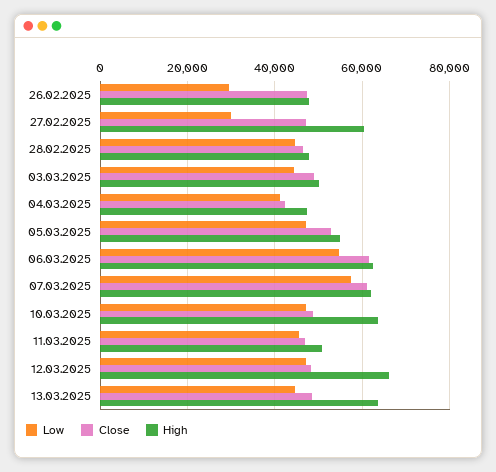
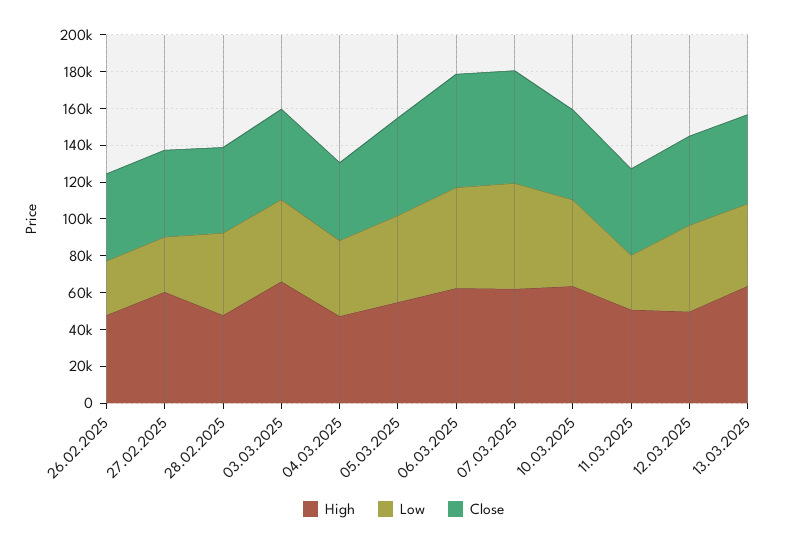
  {
    "Low": {
      "26.02.2025": 30000,
      "27.02.2025": 30000,
      "28.02.2025": 44000,
      "03.03.2025": 44000,
      "04.03.2025": 42000,
      "05.03.2025": 48000,
      "06.03.2025": 54000,
      "07.03.2025": 58000,
      "10.03.2025": 48000,
-     "11.03.2025": 46000,
+     "11.03.2025": 30000,
      "12.03.2025": 48000,
      "13.03.2025": 44000
    },
    "Close": {
      "26.02.2025": 48000,
      "27.02.2025": 48000,
      "28.02.2025": 46000,
      "03.03.2025": 50000,
      "04.03.2025": 42000,
      "05.03.2025": 52000,
      "06.03.2025": 62000,
      "07.03.2025": 62000,
      "10.03.2025": 48000,
      "11.03.2025": 46000,
      "12.03.2025": 48000,
      "13.03.2025": 48000
    },
    "High": {
      "26.02.2025": 48000,
      "27.02.2025": 60000,
      "28.02.2025": 48000,
-     "03.03.2025": 50000,
+     "03.03.2025": 65000,
      "04.03.2025": 48000,
      "05.03.2025": 54000,
      "06.03.2025": 62000,
      "07.03.2025": 62000,
      "10.03.2025": 64000,
      "11.03.2025": 50000,
-     "12.03.2025": 66000,
+     "12.03.2025": 50000,
      "13.03.2025": 64000
    }
  }

